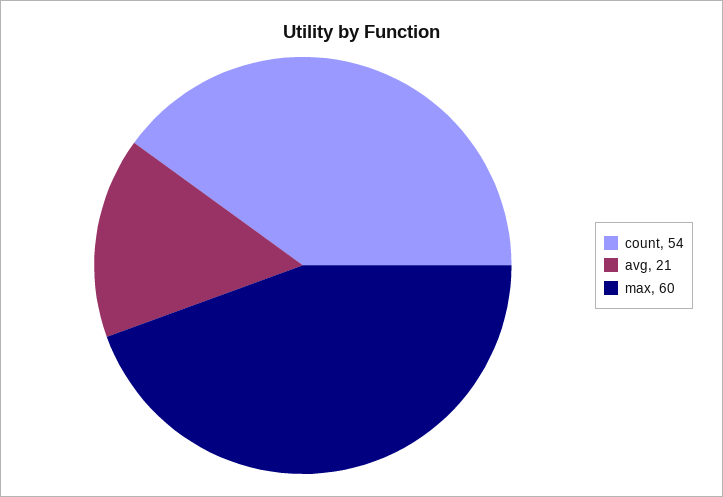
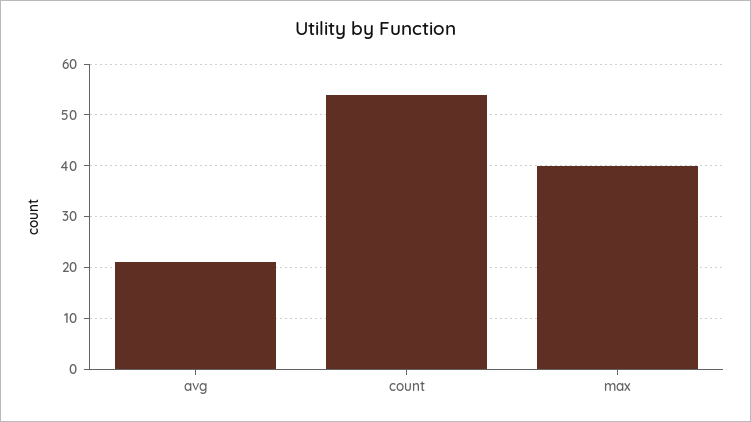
  {
    "count": 54,
    "avg": 21,
-   "max": 60
+   "max": 40
  }

